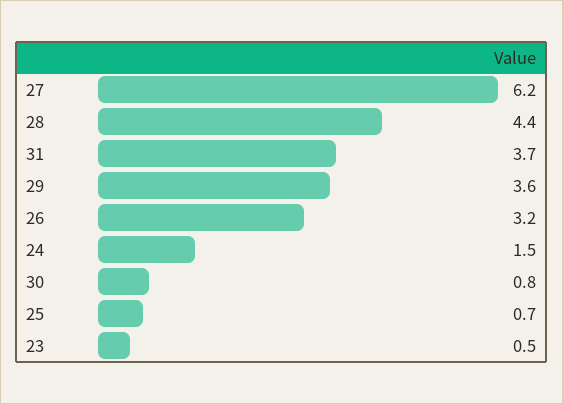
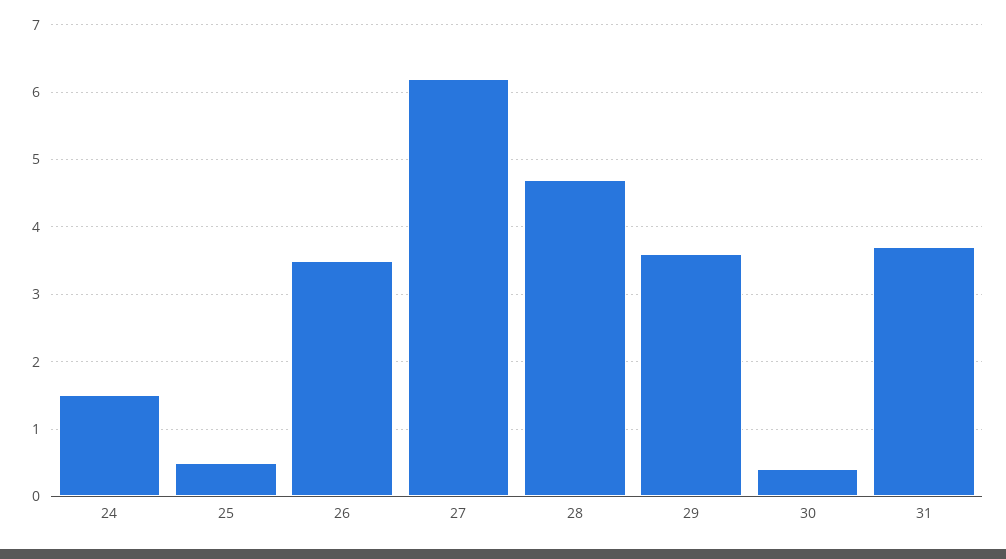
  {
    "27": 6.2,
-   "28": 4.4,
+   "28": 4.7,
    "31": 3.7,
    "29": 3.6,
-   "26": 3.2,
+   "26": 3.5,
    "24": 1.5,
-   "30": 0.8,
+   "30": 0.4,
-   "25": 0.7,
+   "25": 0.5
-   "23": 0.5
  }

